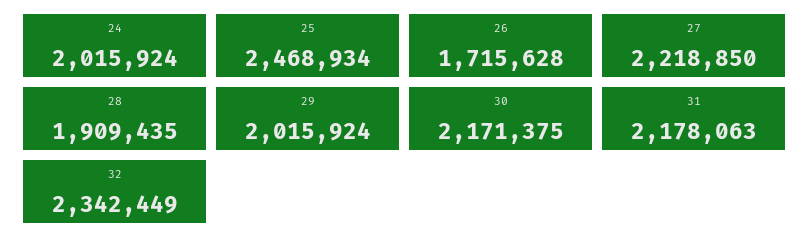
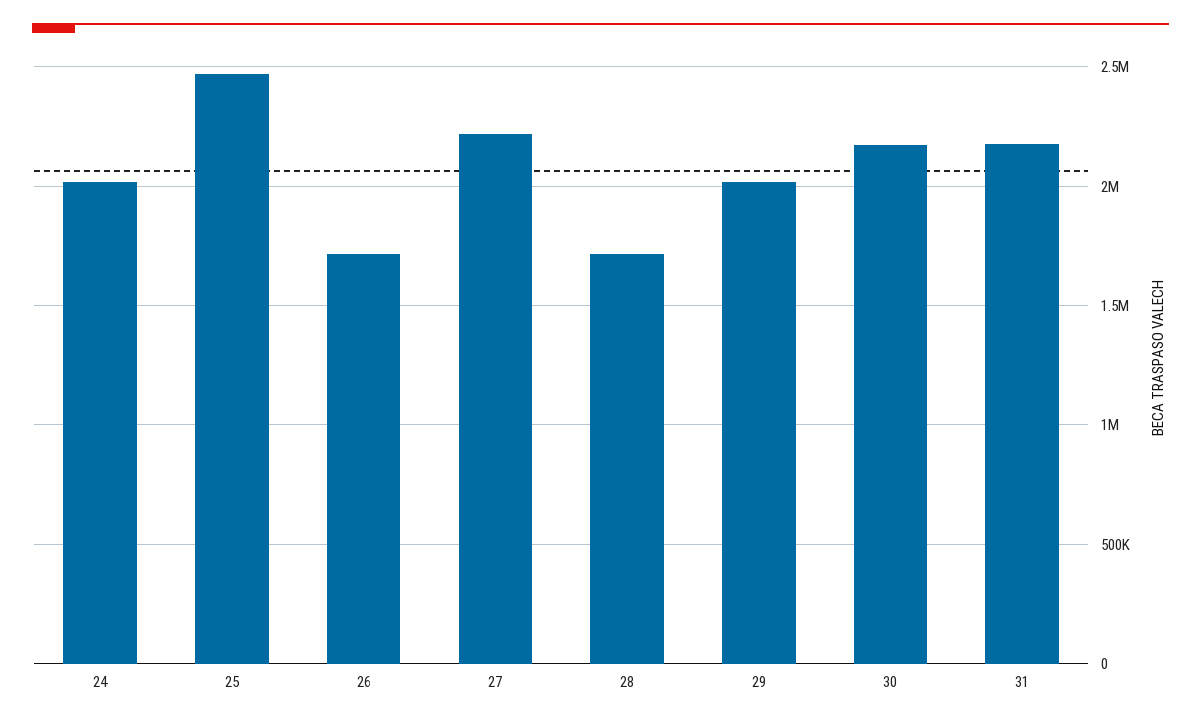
  {
    "24": 2015924,
    "25": 2468934,
    "26": 1715628,
    "27": 2218850,
-   "28": 1909435,
+   "28": 1700000,
    "29": 2015924,
    "30": 2171375,
-   "31": 2178063,
+   "31": 2178063
-   "32": 2342449
  }

